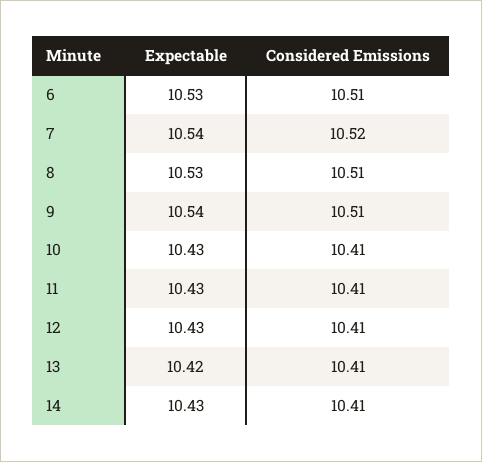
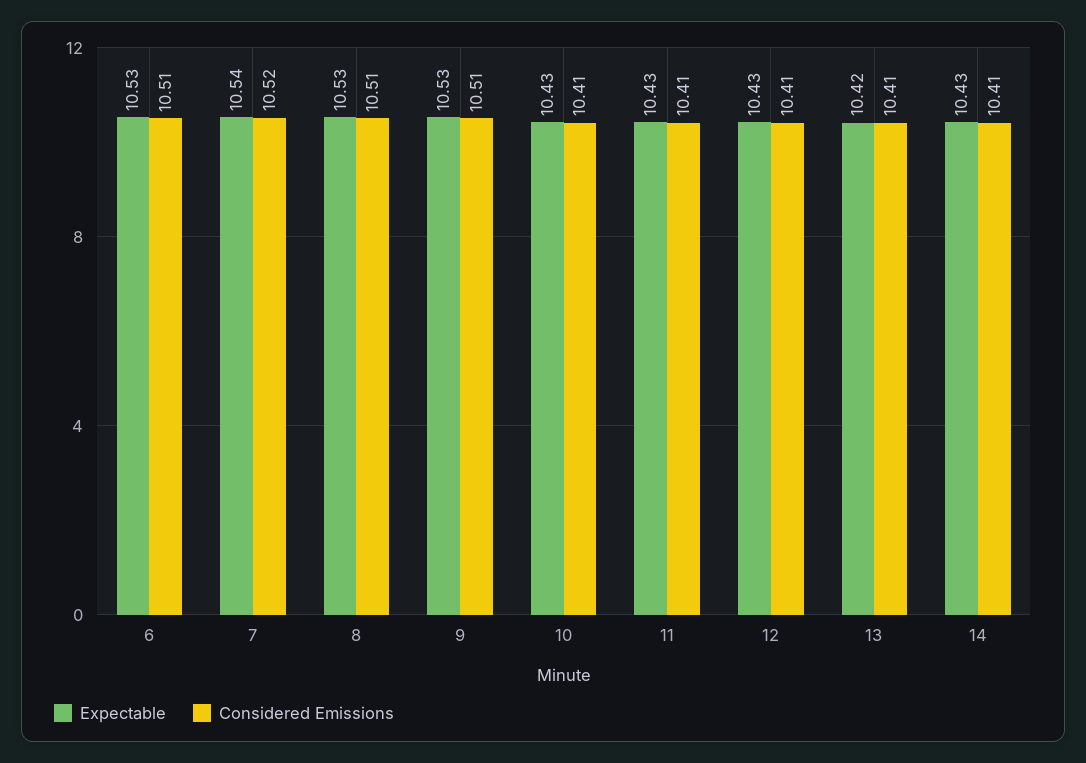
  {
    "Expectable": {
      "6": 10.53,
      "7": 10.54,
      "8": 10.53,
-     "9": 10.54,
+     "9": 10.53,
      "10": 10.43,
      "11": 10.43,
      "12": 10.43,
      "13": 10.42,
      "14": 10.43
    },
    "Considered Emissions": {
      "6": 10.51,
      "7": 10.52,
      "8": 10.51,
      "9": 10.51,
      "10": 10.41,
      "11": 10.41,
      "12": 10.41,
      "13": 10.41,
      "14": 10.41
    }
  }

